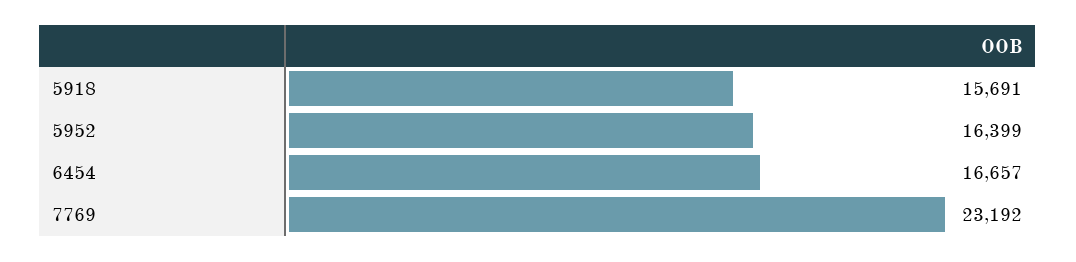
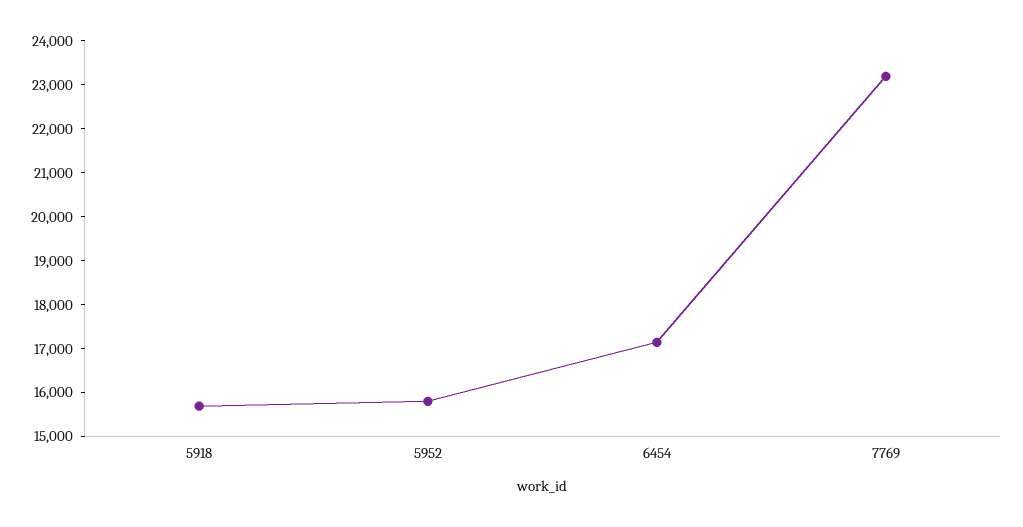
  {
    "5918": 15691,
-   "5952": 16399,
+   "5952": 15800,
-   "6454": 16657,
+   "6454": 17200,
    "7769": 23192
  }

